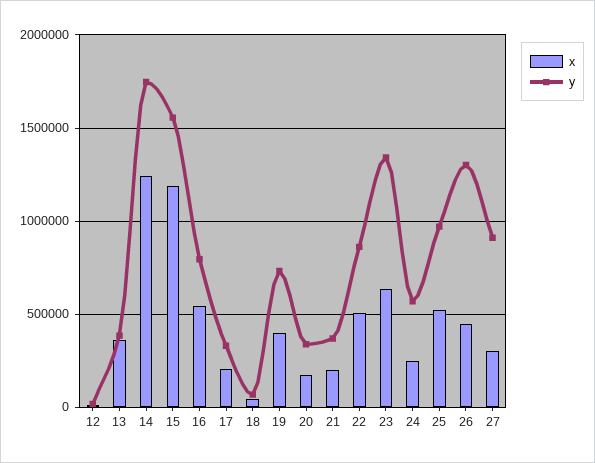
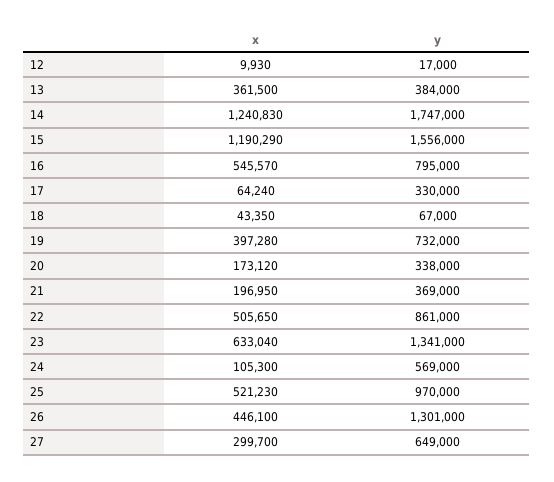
  {
    "x": {
      "12": 9930,
      "13": 361500,
      "14": 1240830,
      "15": 1190290,
      "16": 545570,
-     "17": 200000,
+     "17": 64240,
      "18": 43350,
      "19": 397280,
      "20": 173120,
      "21": 196950,
      "22": 505650,
      "23": 633040,
-     "24": 250000,
+     "24": 105300,
      "25": 521230,
      "26": 446100,
      "27": 299700
    },
    "y": {
      "12": 17000,
      "13": 384000,
      "14": 1747000,
      "15": 1556000,
      "16": 795000,
      "17": 330000,
      "18": 67000,
      "19": 732000,
      "20": 338000,
      "21": 369000,
      "22": 861000,
      "23": 1341000,
      "24": 569000,
      "25": 970000,
      "26": 1301000,
-     "27": 900000
+     "27": 649000
    }
  }

